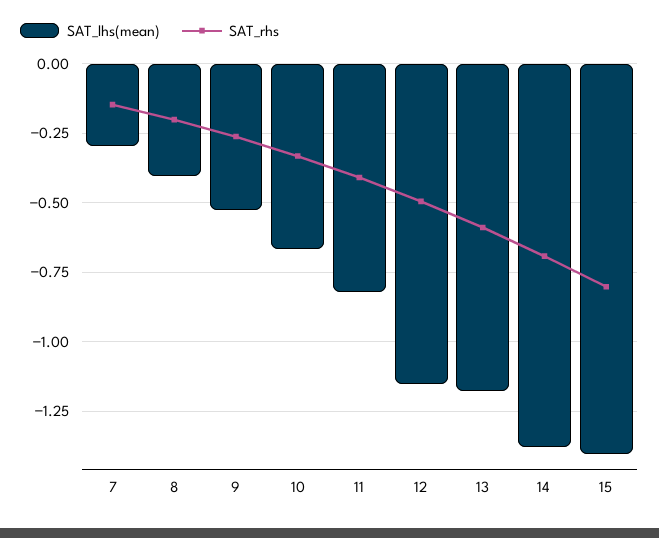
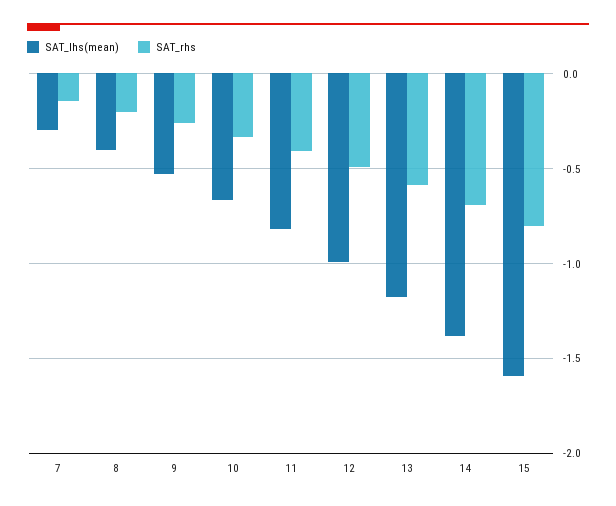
  {
    "SAT_lhs(mean)": {
      "7": -0.3,
      "8": -0.4,
      "9": -0.525,
      "10": -0.675,
      "11": -0.825,
-     "12": -1.15,
+     "12": -1,
      "13": -1.175,
      "14": -1.375,
-     "15": -1.4
+     "15": -1.6
    },
    "SAT_rhs": {
      "7": -0.15,
      "8": -0.2,
      "9": -0.25,
      "10": -0.325,
      "11": -0.4,
      "12": -0.5,
      "13": -0.6,
      "14": -0.7,
      "15": -0.8
    }
  }

